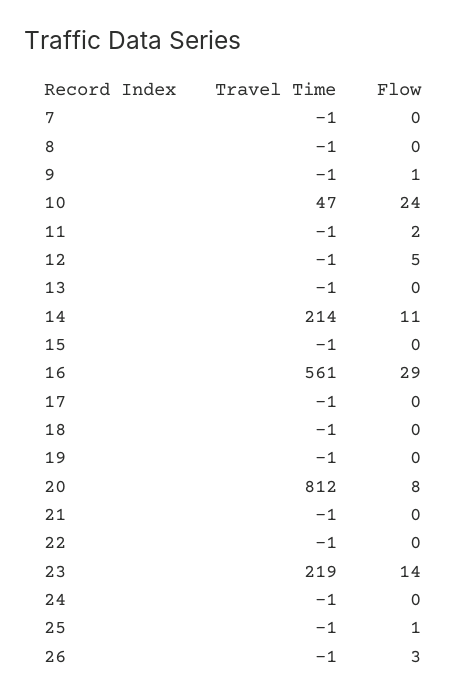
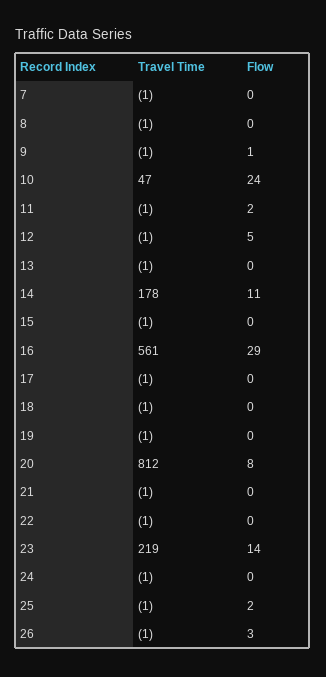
  {
    "Travel Time": {
      "7": -1,
      "8": -1,
      "9": -1,
      "10": 47,
      "11": -1,
      "12": -1,
      "13": -1,
-     "14": 214,
+     "14": 178,
      "15": -1,
      "16": 561,
      "17": -1,
      "18": -1,
      "19": -1,
      "20": 812,
      "21": -1,
      "22": -1,
      "23": 219,
      "24": -1,
      "25": -1,
      "26": -1
    },
    "Flow": {
      "7": 0,
      "8": 0,
      "9": 1,
      "10": 24,
      "11": 2,
      "12": 5,
      "13": 0,
      "14": 11,
      "15": 0,
      "16": 29,
      "17": 0,
      "18": 0,
      "19": 0,
      "20": 8,
      "21": 0,
      "22": 0,
      "23": 14,
      "24": 0,
-     "25": 1,
+     "25": 2,
      "26": 3
    }
  }

